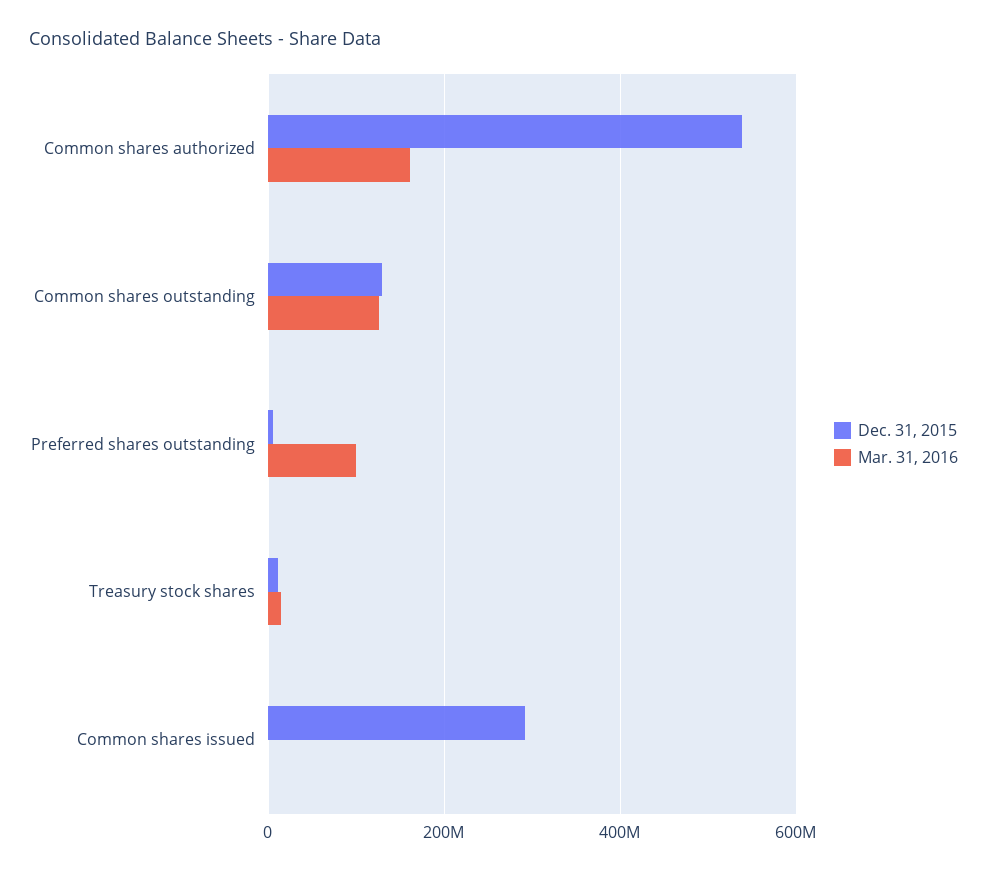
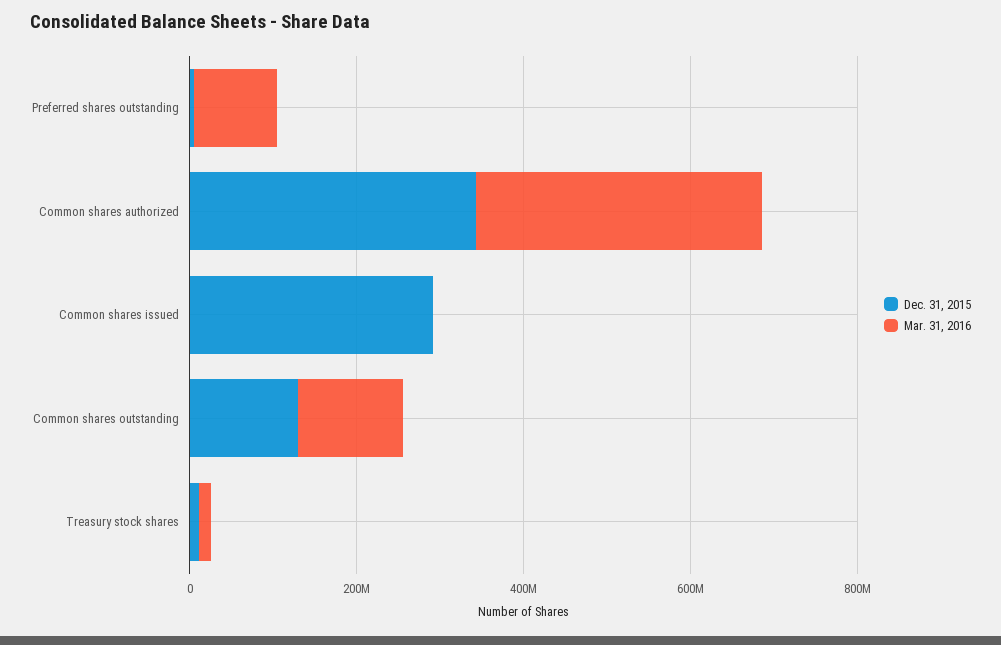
  {
    "Dec. 31, 2015": {
-     "Common shares authorized": 540000000,
+     "Common shares authorized": 350000000,
      "Common shares outstanding": 120000000,
      "Preferred shares outstanding": 0,
      "Treasury stock shares": 20000000,
      "Common shares issued": 300000000
    },
    "Mar. 31, 2016": {
-     "Common shares authorized": 160000000,
+     "Common shares authorized": 350000000,
      "Common shares outstanding": 120000000,
      "Preferred shares outstanding": 100000000,
      "Treasury stock shares": 20000000,
      "Common shares issued": 0
    }
  }

